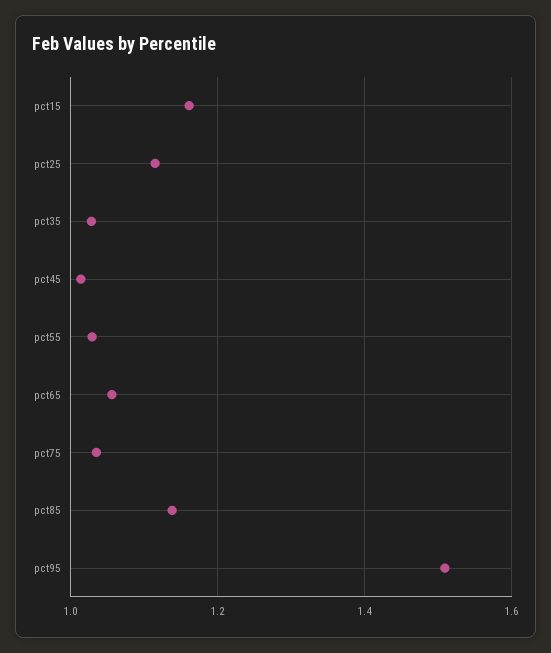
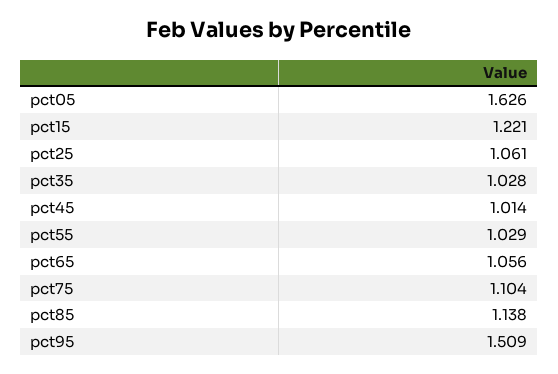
  {
-   "pct15": 1.16,
+   "pct15": 1.221,
-   "pct25": 1.12,
+   "pct25": 1.061,
    "pct35": 1.028,
    "pct45": 1.014,
    "pct55": 1.029,
    "pct65": 1.056,
-   "pct75": 1.04,
+   "pct75": 1.104,
    "pct85": 1.138,
-   "pct95": 1.509
+   "pct95": 1.509,
+   "pct05": 1.626
  }

